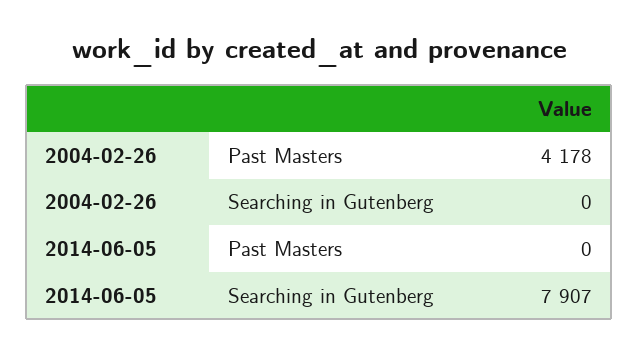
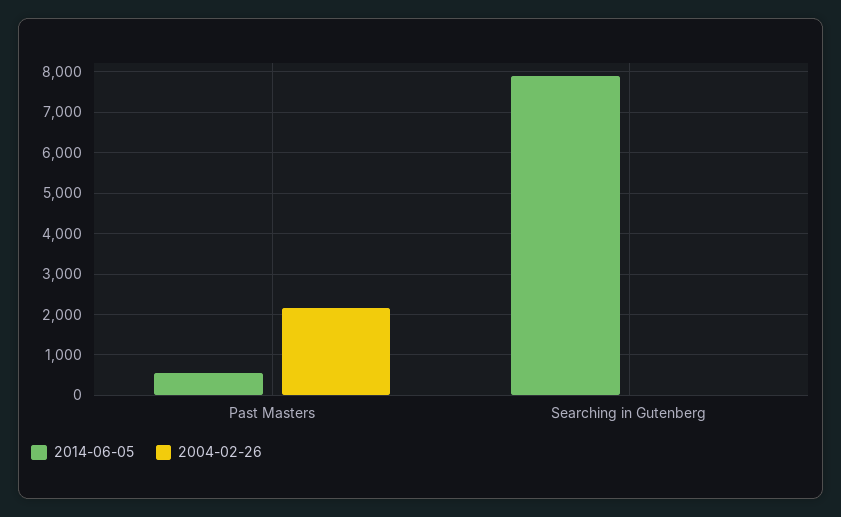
  {
    "2004-02-26": {
-     "Past Masters": 4178,
+     "Past Masters": 2200,
      "Searching in Gutenberg": 0
    },
    "2014-06-05": {
-     "Past Masters": 0,
+     "Past Masters": 600,
      "Searching in Gutenberg": 7907
    }
  }

